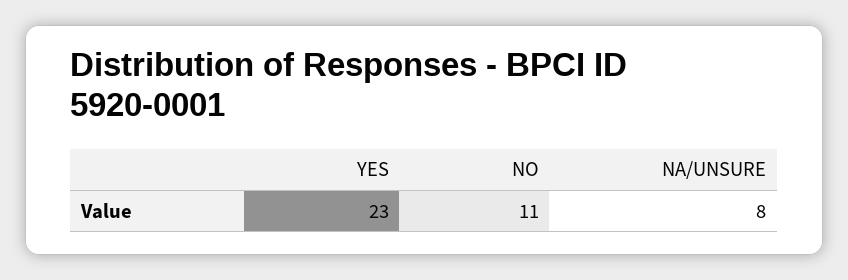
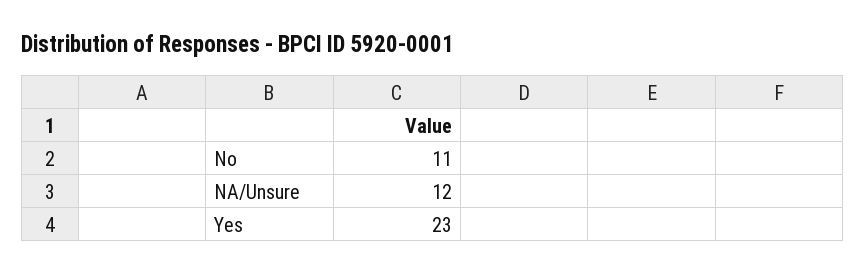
  {
    "YES": 23,
    "NO": 11,
-   "NA/UNSURE": 8
+   "NA/UNSURE": 12
  }

